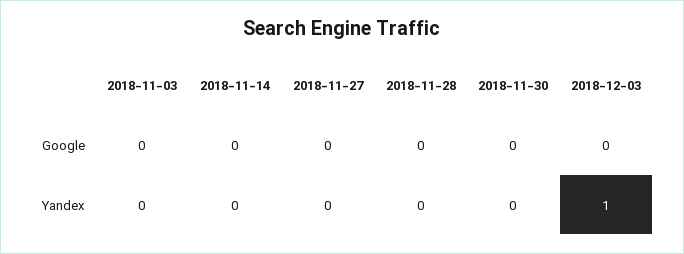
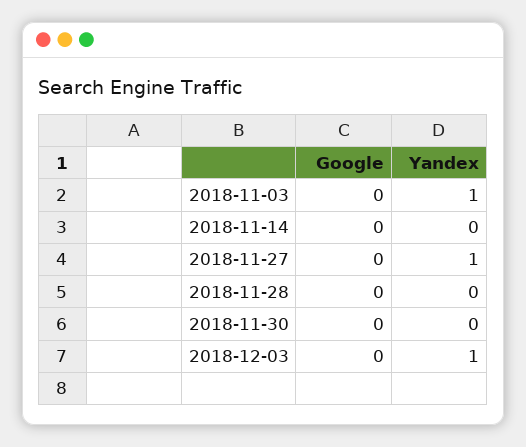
  {
    "2018-11-03": {
      "Google": 0,
-     "Yandex": 0
+     "Yandex": 1
    },
    "2018-11-14": {
      "Google": 0,
      "Yandex": 0
    },
    "2018-11-27": {
      "Google": 0,
-     "Yandex": 0
+     "Yandex": 1
    },
    "2018-11-28": {
      "Google": 0,
      "Yandex": 0
    },
    "2018-11-30": {
      "Google": 0,
      "Yandex": 0
    },
    "2018-12-03": {
      "Google": 0,
      "Yandex": 1
    }
  }

